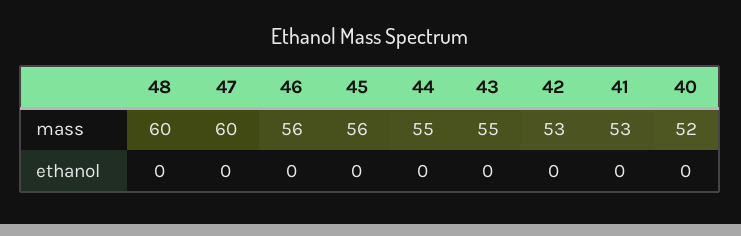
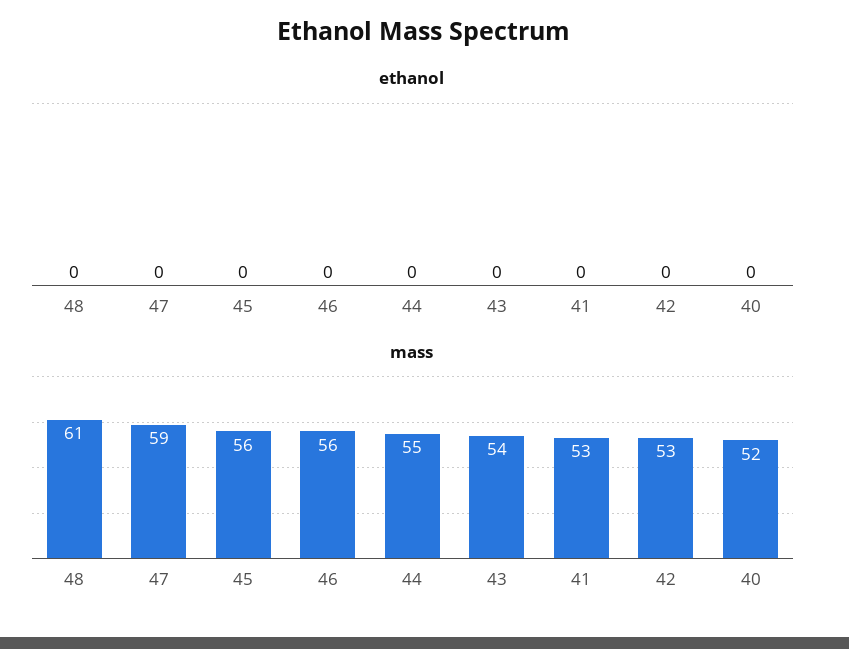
  {
    "mass": {
-     "48": 60,
+     "48": 61,
-     "47": 60,
+     "47": 59,
      "46": 56,
      "45": 56,
      "44": 55,
-     "43": 55,
+     "43": 54,
      "42": 53,
      "41": 53,
      "40": 52
    },
    "ethanol": {
      "48": 0,
      "47": 0,
      "46": 0,
      "45": 0,
      "44": 0,
      "43": 0,
      "42": 0,
      "41": 0,
      "40": 0
    }
  }

